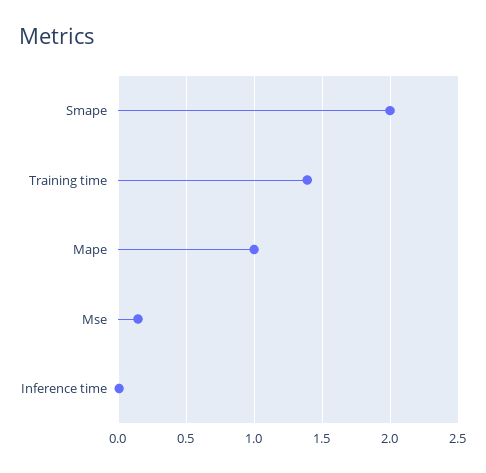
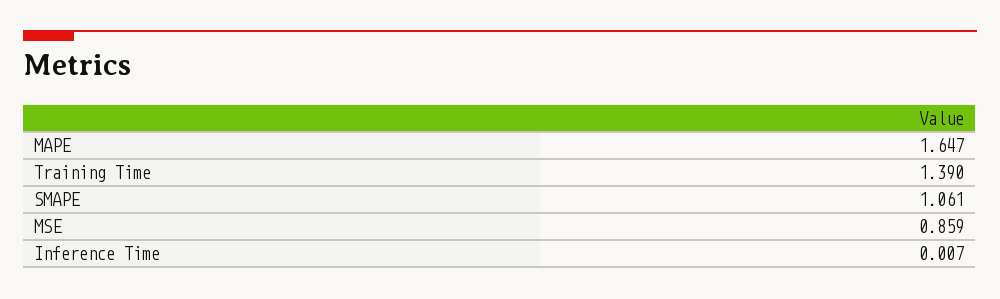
  {
-   "Smape": 2,
+   "Smape": 1.061,
    "Training time": 1.39,
-   "Mape": 1,
+   "Mape": 1.647,
-   "Mse": 0.15,
+   "Mse": 0.859,
    "Inference time": 0.007
  }

